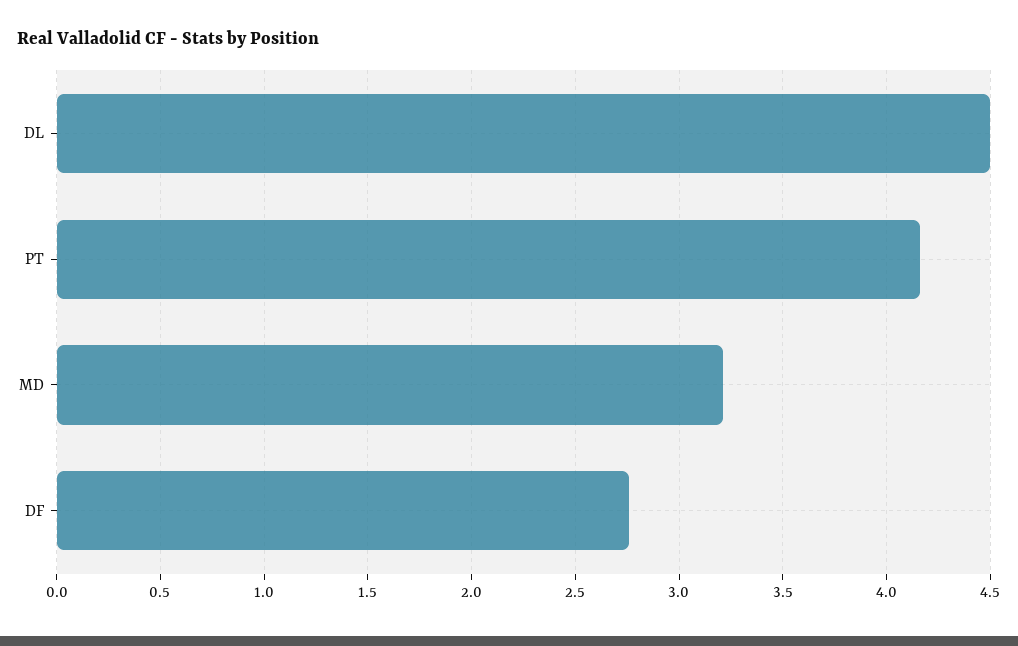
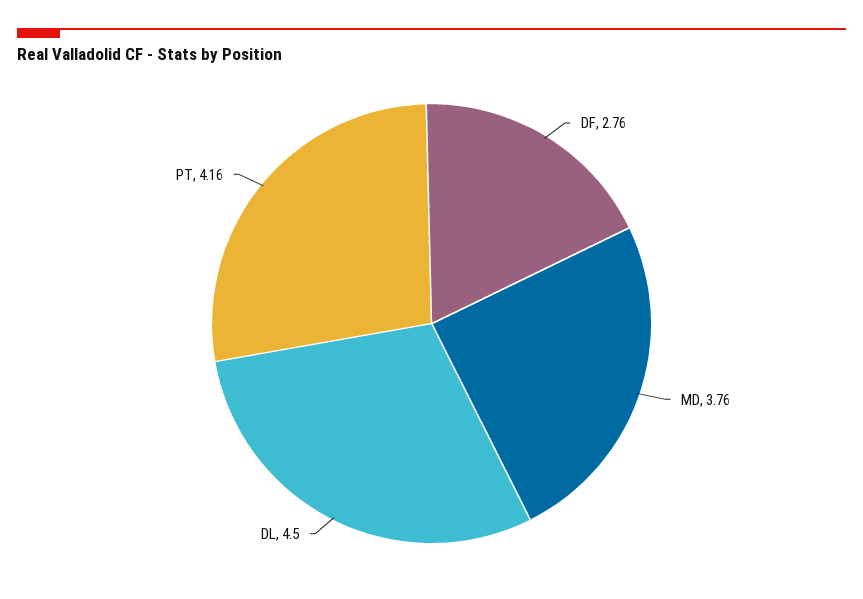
  {
    "DL": 4.5,
    "PT": 4.16,
-   "MD": 3.2,
+   "MD": 3.76,
    "DF": 2.76
  }

